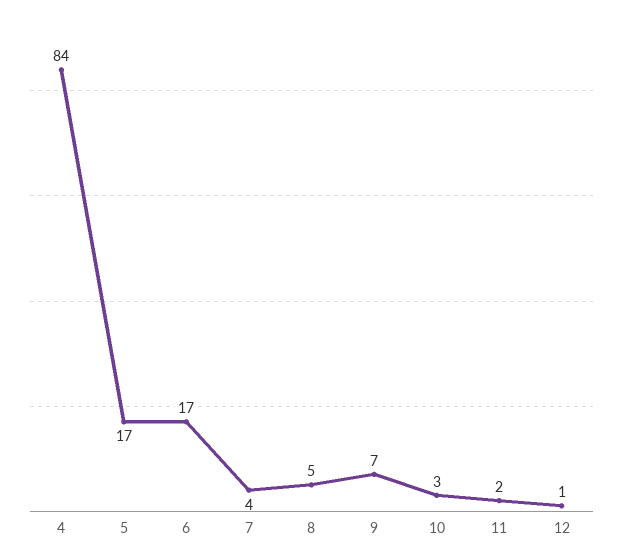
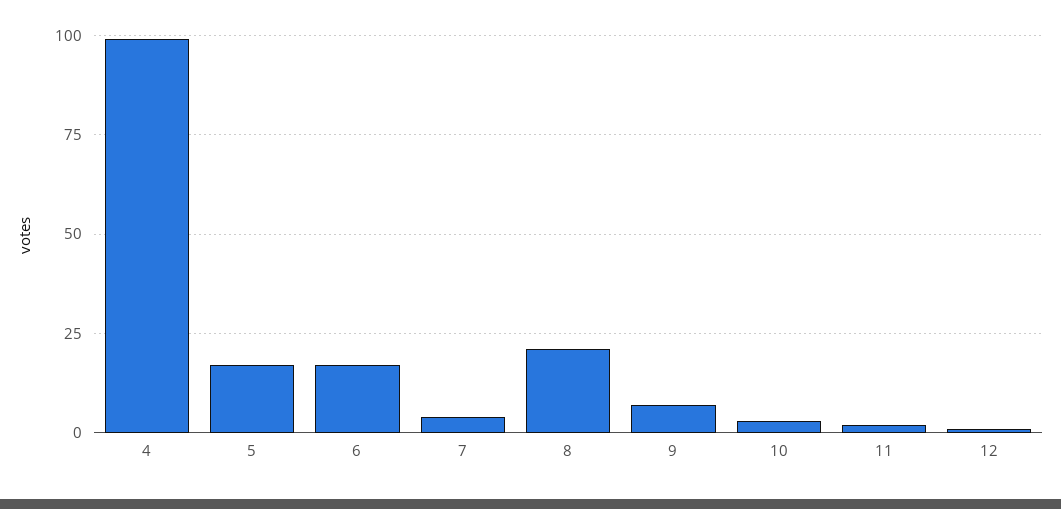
  {
-   "4": 84,
+   "4": 100,
    "5": 17,
    "6": 17,
    "7": 4,
-   "8": 5,
+   "8": 20,
    "9": 7,
    "10": 3,
    "11": 2,
    "12": 1
  }

